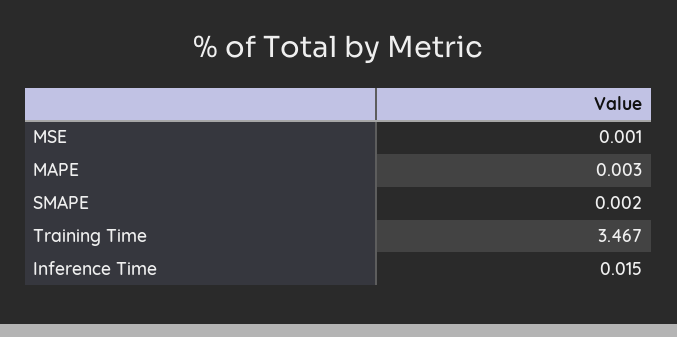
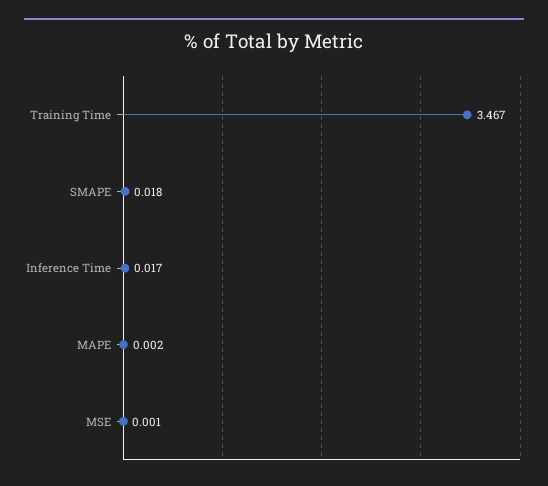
  {
    "MSE": 0.001,
-   "MAPE": 0.003,
+   "MAPE": 0.002,
-   "SMAPE": 0.002,
+   "SMAPE": 0.018,
    "Training Time": 3.467,
-   "Inference Time": 0.015
+   "Inference Time": 0.017
  }

